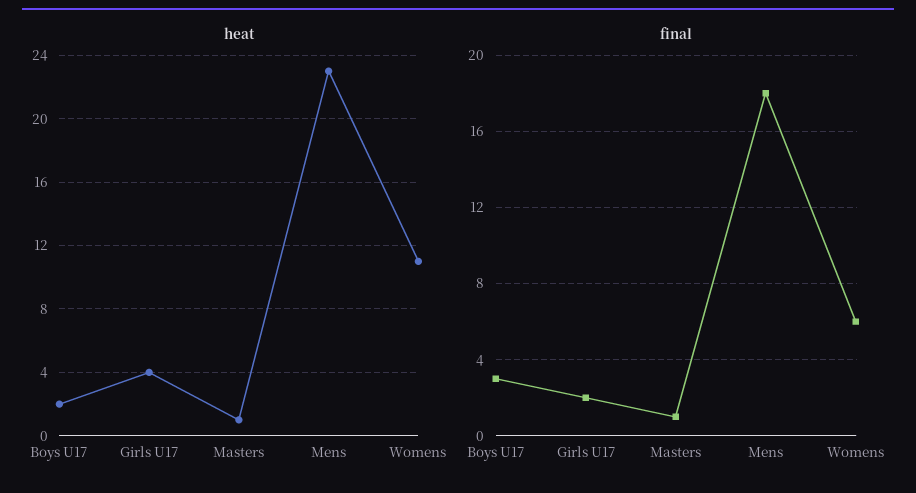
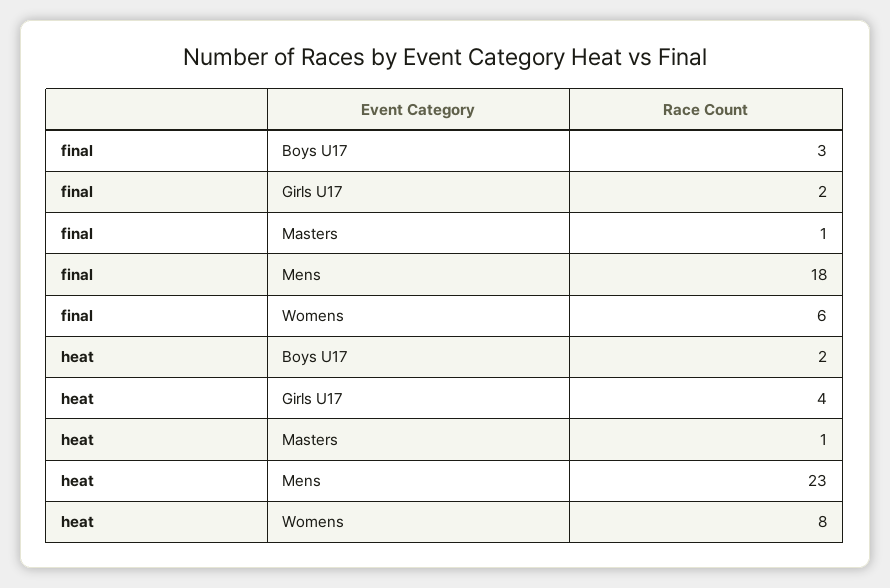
  {
    "heat": {
      "Boys U17": 2,
      "Girls U17": 4,
      "Masters": 1,
      "Mens": 23,
-     "Womens": 11
+     "Womens": 8
    },
    "final": {
      "Boys U17": 3,
      "Girls U17": 2,
      "Masters": 1,
      "Mens": 18,
      "Womens": 6
    }
  }

